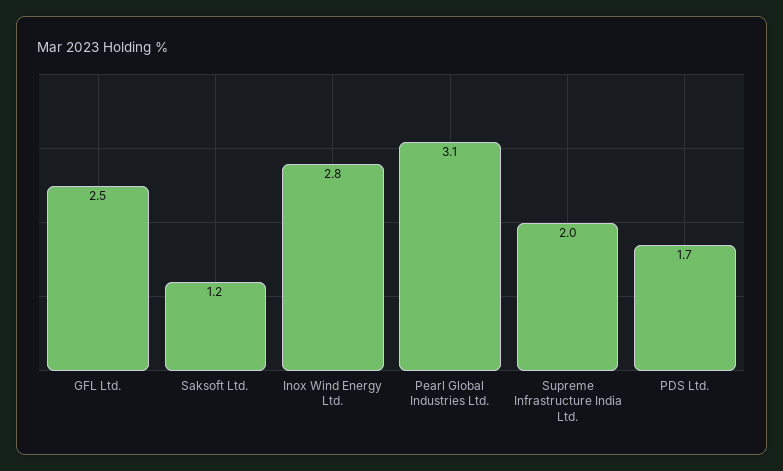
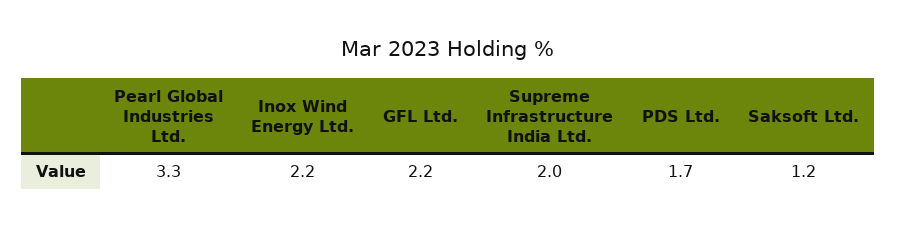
  {
-   "GFL Ltd.": 2.5,
+   "GFL Ltd.": 2.2,
    "Saksoft Ltd.": 1.2,
-   "Inox Wind Energy Ltd.": 2.8,
+   "Inox Wind Energy Ltd.": 2.2,
-   "Pearl Global Industries Ltd.": 3.1,
+   "Pearl Global Industries Ltd.": 3.3,
    "Supreme Infrastructure India Ltd.": 2,
    "PDS Ltd.": 1.7
  }

